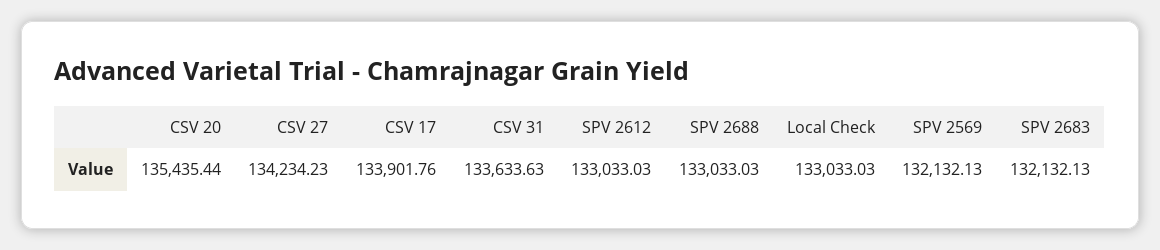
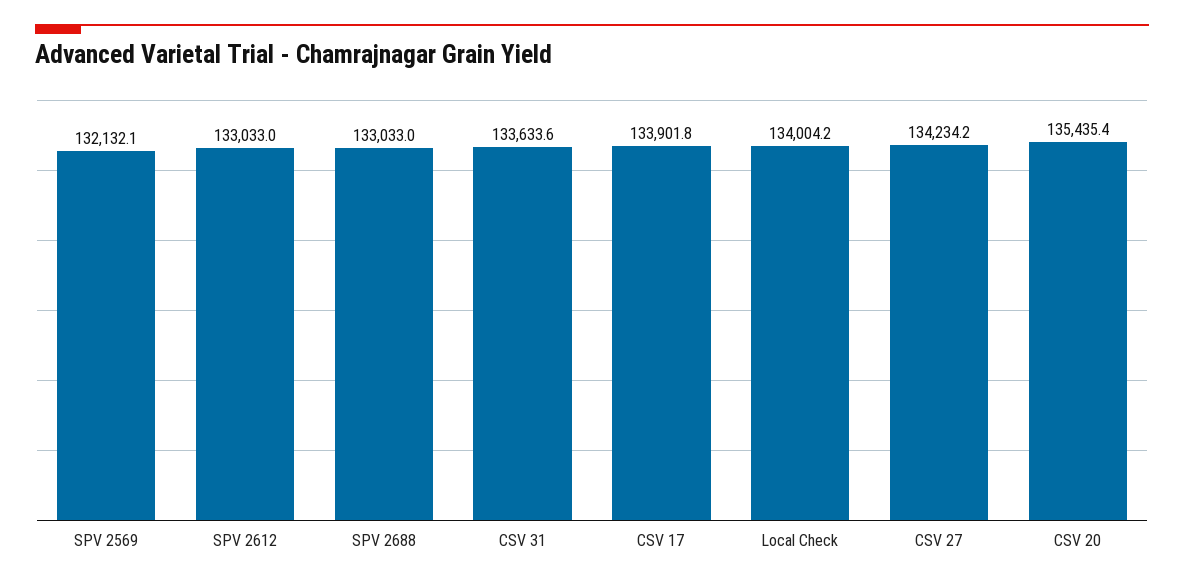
  {
    "CSV 20": 135435.44,
    "CSV 27": 134234.23,
    "CSV 17": 133901.76,
    "CSV 31": 133633.63,
    "SPV 2612": 133033.03,
    "SPV 2688": 133033.03,
-   "Local Check": 133033.03,
+   "Local Check": 134004.2,
-   "SPV 2569": 132132.13,
+   "SPV 2569": 132132.13
-   "SPV 2683": 132132.13
  }

